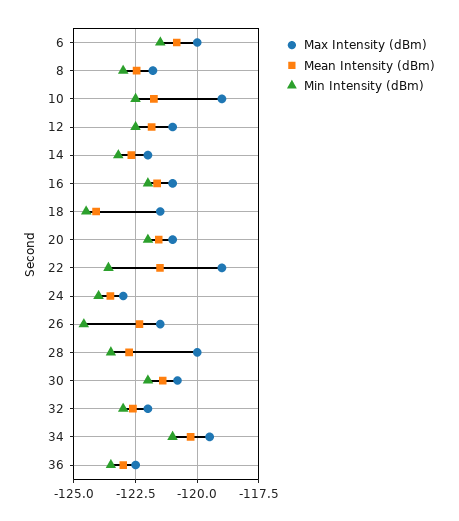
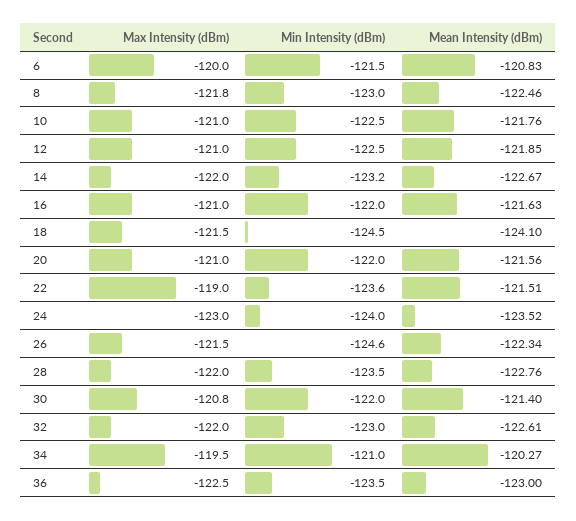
  {
    "Max Intensity (dBm)": {
      "6": -120,
      "8": -121.8,
-     "10": -119,
+     "10": -121,
      "12": -121,
      "14": -122,
      "16": -121,
      "18": -121.5,
      "20": -121,
      "22": -119,
      "24": -123,
      "26": -121.5,
-     "28": -120,
+     "28": -122,
      "30": -120.8,
      "32": -122,
      "34": -119.5,
      "36": -122.5
    },
    "Mean Intensity (dBm)": {
      "6": -120.83,
      "8": -122.46,
      "10": -121.76,
      "12": -121.85,
      "14": -122.67,
      "16": -121.63,
      "18": -124.1,
      "20": -121.56,
      "22": -121.51,
      "24": -123.52,
      "26": -122.34,
      "28": -122.76,
      "30": -121.4,
      "32": -122.61,
      "34": -120.27,
      "36": -123
    },
    "Min Intensity (dBm)": {
      "6": -121.5,
      "8": -123,
      "10": -122.5,
      "12": -122.5,
      "14": -123.2,
      "16": -122,
      "18": -124.5,
      "20": -122,
      "22": -123.6,
      "24": -124,
      "26": -124.6,
      "28": -123.5,
      "30": -122,
      "32": -123,
      "34": -121,
      "36": -123.5
    }
  }

